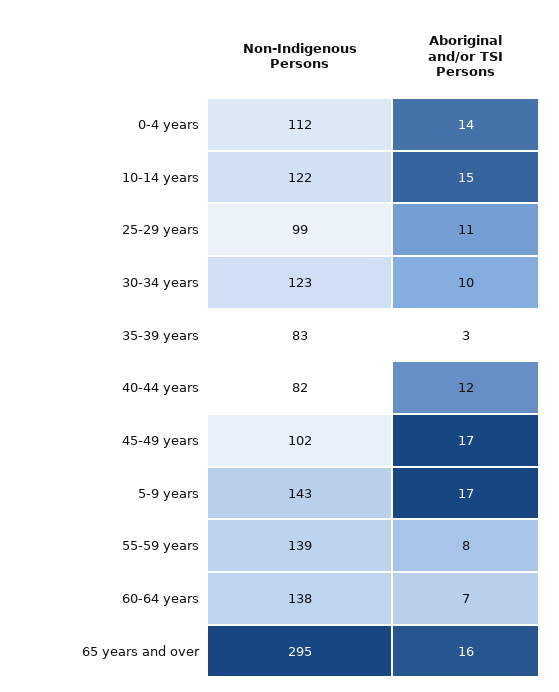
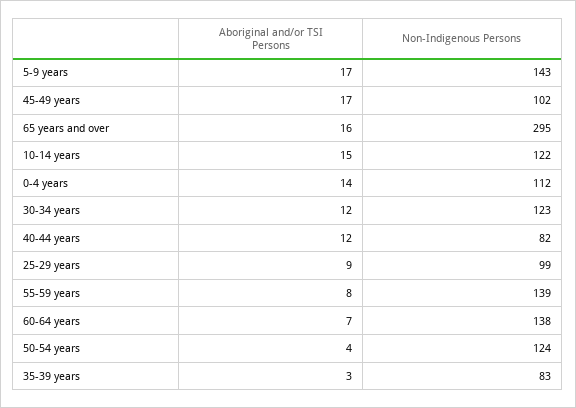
  {
    "Non-Indigenous Persons": {
      "0-4 years": 112,
      "10-14 years": 122,
      "25-29 years": 99,
      "30-34 years": 123,
      "35-39 years": 83,
      "40-44 years": 82,
      "45-49 years": 102,
      "5-9 years": 143,
      "55-59 years": 139,
      "60-64 years": 138,
-     "65 years and over": 295
+     "65 years and over": 295,
+     "50-54 years": 124
    },
    "Aboriginal and/or TSI Persons": {
      "0-4 years": 14,
      "10-14 years": 15,
-     "25-29 years": 11,
+     "25-29 years": 9,
-     "30-34 years": 10,
+     "30-34 years": 12,
      "35-39 years": 3,
      "40-44 years": 12,
      "45-49 years": 17,
      "5-9 years": 17,
      "55-59 years": 8,
      "60-64 years": 7,
-     "65 years and over": 16
+     "65 years and over": 16,
+     "50-54 years": 4
    }
  }

